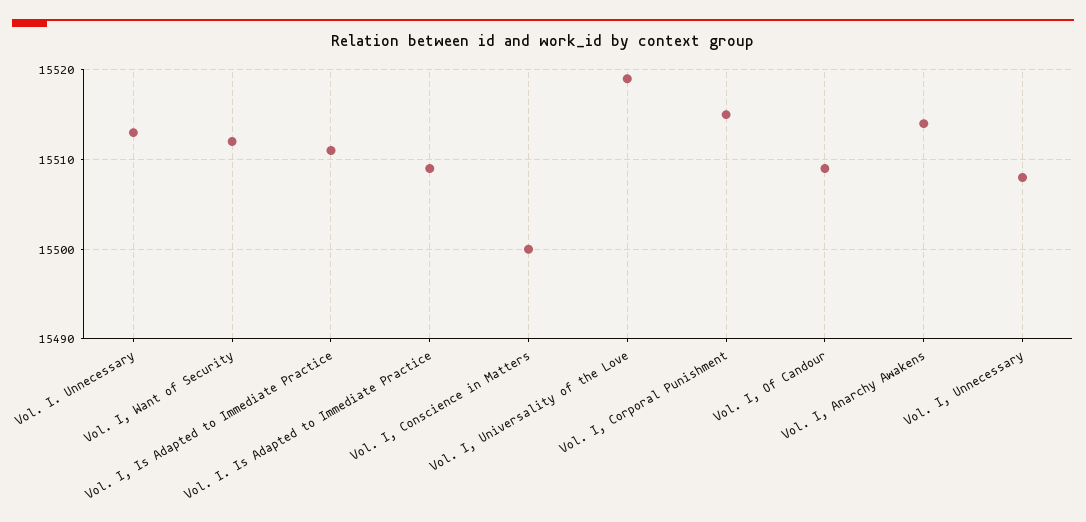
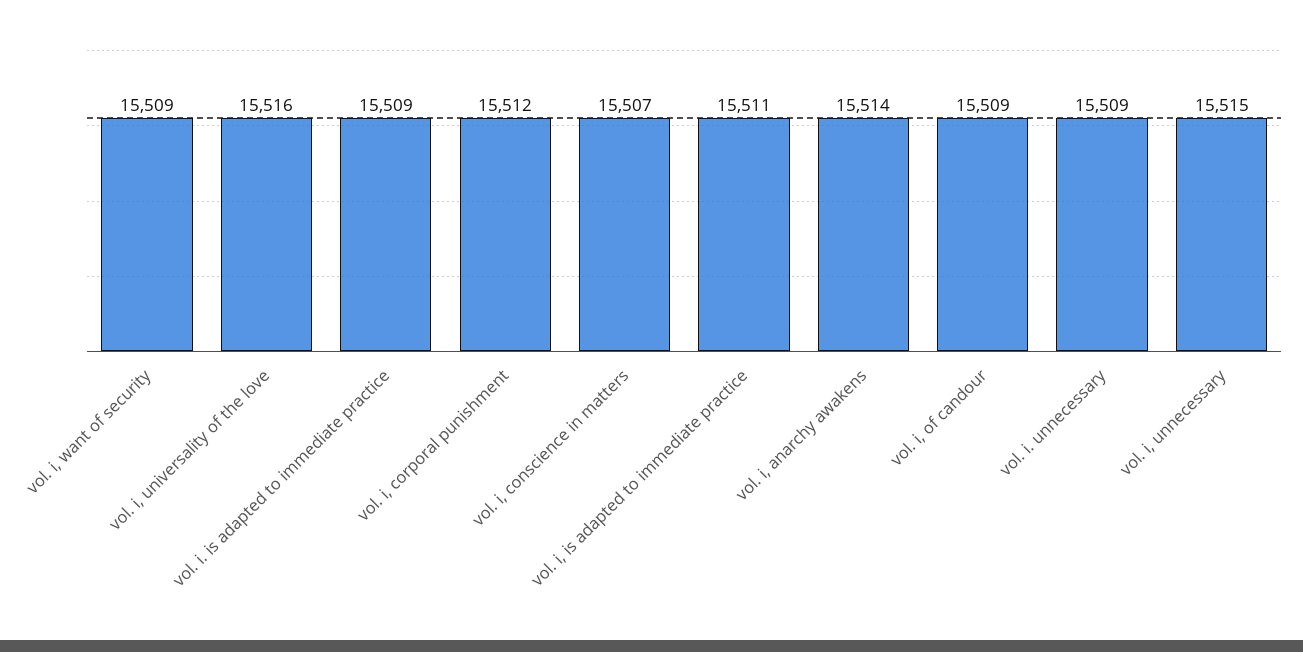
  {
-   "Vol. I. Unnecessary": 15513,
+   "Vol. I. Unnecessary": 15509,
-   "Vol. I, Want of Security": 15512,
+   "Vol. I, Want of Security": 15509,
    "Vol. I, Is Adapted to Immediate Practice": 15511,
    "Vol. I. Is Adapted to Immediate Practice": 15509,
-   "Vol. I, Conscience in Matters": 15500,
+   "Vol. I, Conscience in Matters": 15507,
-   "Vol. I, Universality of the Love": 15519,
+   "Vol. I, Universality of the Love": 15516,
-   "Vol. I, Corporal Punishment": 15515,
+   "Vol. I, Corporal Punishment": 15512,
    "Vol. I, Of Candour": 15509,
    "Vol. I, Anarchy Awakens": 15514,
-   "Vol. I, Unnecessary": 15508
+   "Vol. I, Unnecessary": 15515
  }

